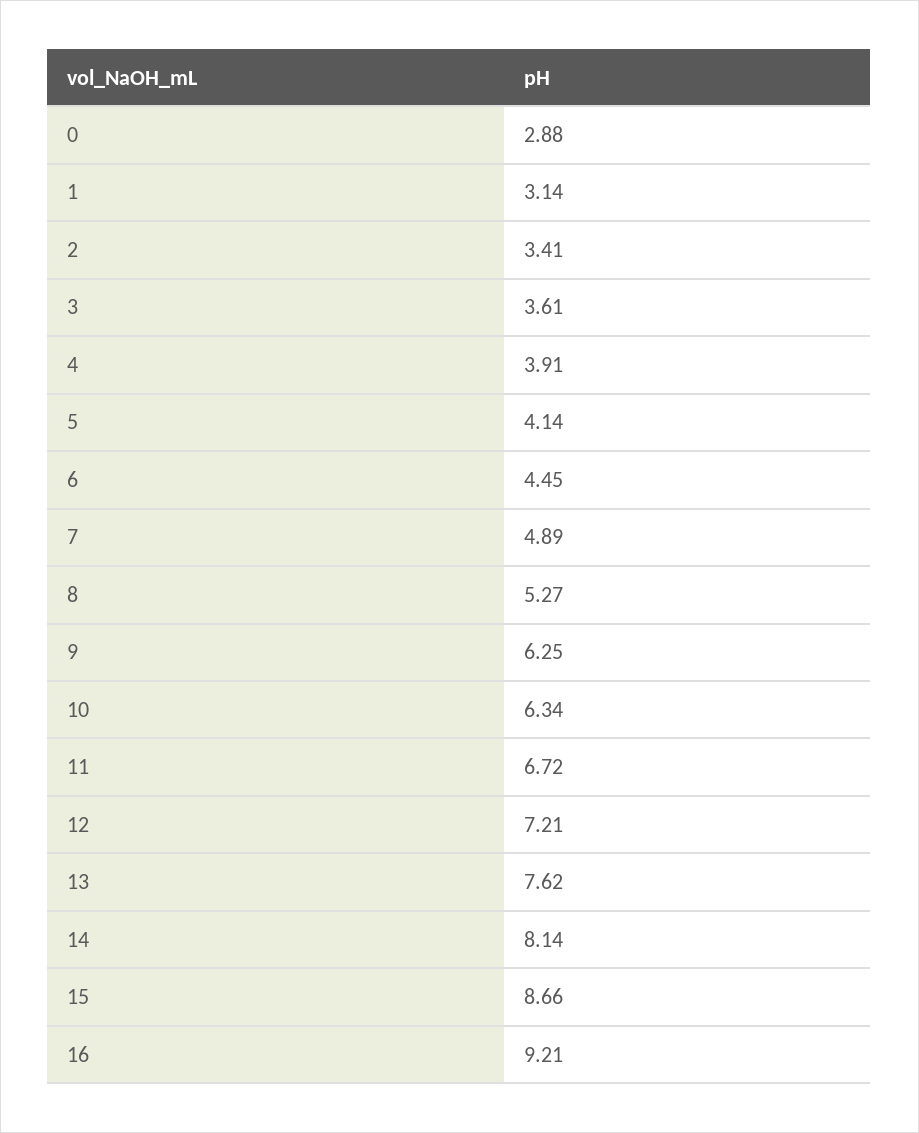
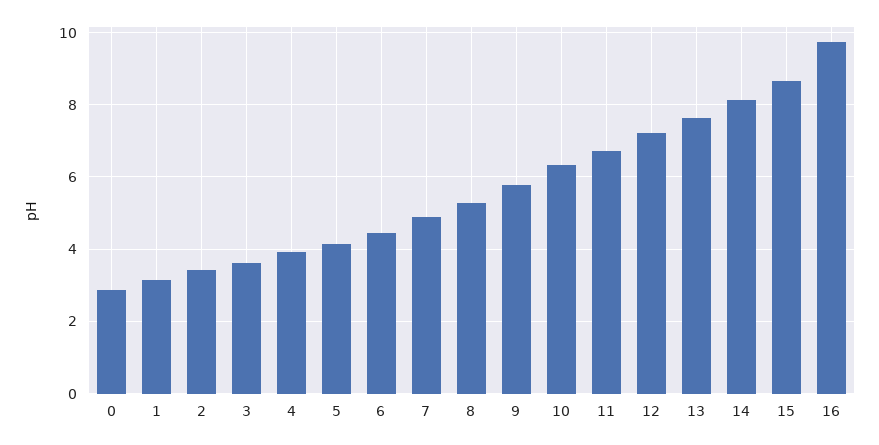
  {
    "0": 2.88,
    "1": 3.14,
    "2": 3.41,
    "3": 3.61,
    "4": 3.91,
    "5": 4.14,
    "6": 4.45,
    "7": 4.89,
    "8": 5.27,
-   "9": 6.25,
+   "9": 5.8,
    "10": 6.34,
    "11": 6.72,
    "12": 7.21,
    "13": 7.62,
    "14": 8.14,
    "15": 8.66,
-   "16": 9.21
+   "16": 9.8
  }

